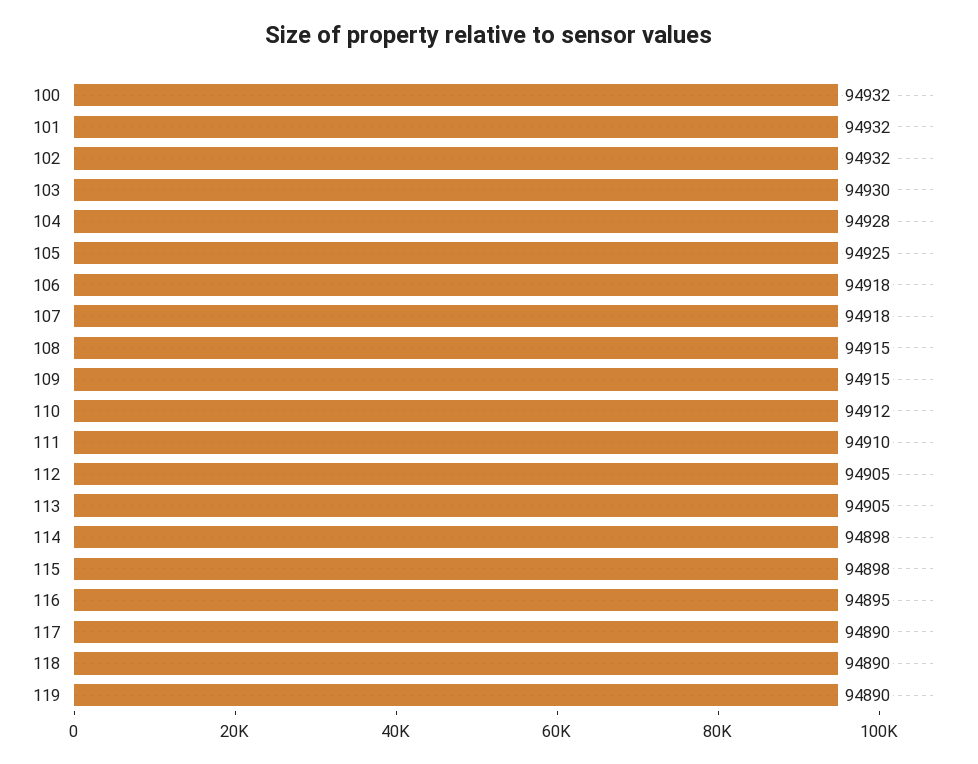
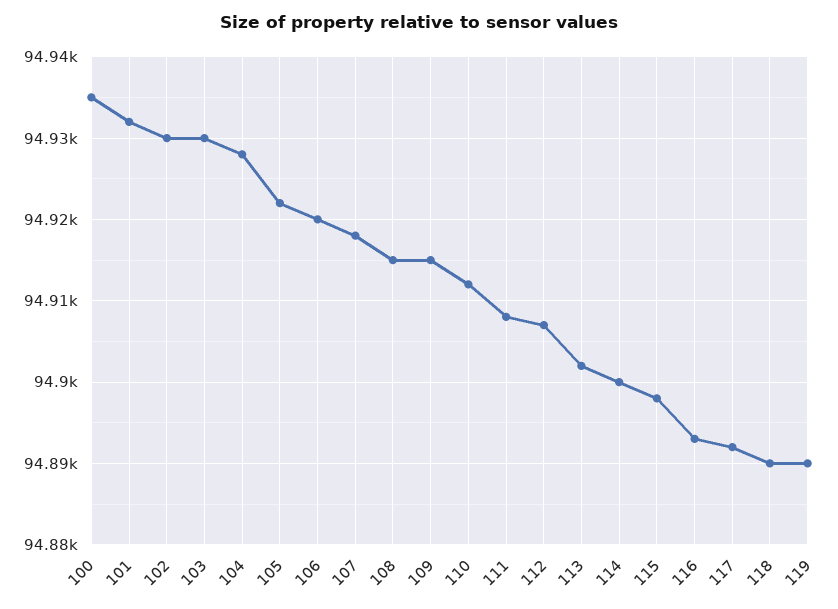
  {
-   "100": 94932,
+   "100": 94935,
    "101": 94932,
-   "102": 94932,
+   "102": 94930,
    "103": 94930,
    "104": 94928,
-   "105": 94925,
+   "105": 94922,
-   "106": 94918,
+   "106": 94920,
    "107": 94918,
    "108": 94915,
    "109": 94915,
    "110": 94912,
-   "111": 94910,
+   "111": 94908,
-   "112": 94905,
+   "112": 94907,
-   "113": 94905,
+   "113": 94902,
-   "114": 94898,
+   "114": 94900,
    "115": 94898,
-   "116": 94895,
+   "116": 94893,
-   "117": 94890,
+   "117": 94892,
    "118": 94890,
    "119": 94890
  }

